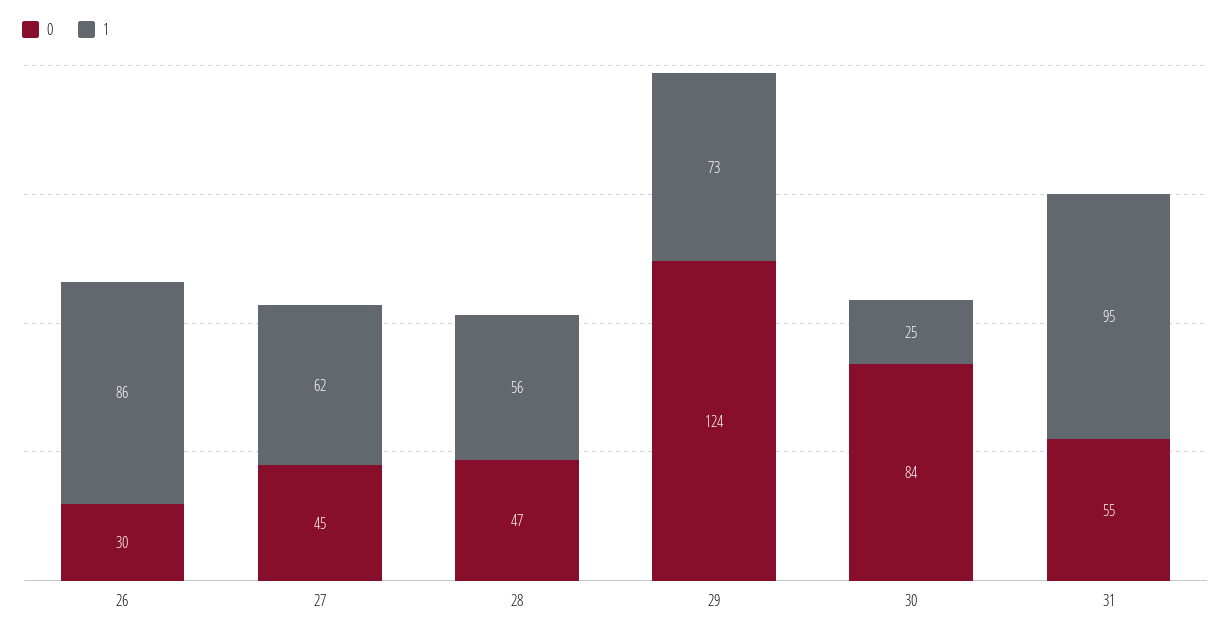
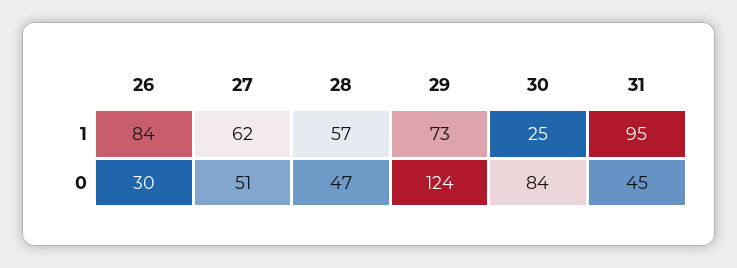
  {
    "0": {
      "26": 30,
-     "27": 45,
+     "27": 51,
      "28": 47,
      "29": 124,
      "30": 84,
-     "31": 55
+     "31": 45
    },
    "1": {
-     "26": 86,
+     "26": 84,
      "27": 62,
-     "28": 56,
+     "28": 57,
      "29": 73,
      "30": 25,
      "31": 95
    }
  }

